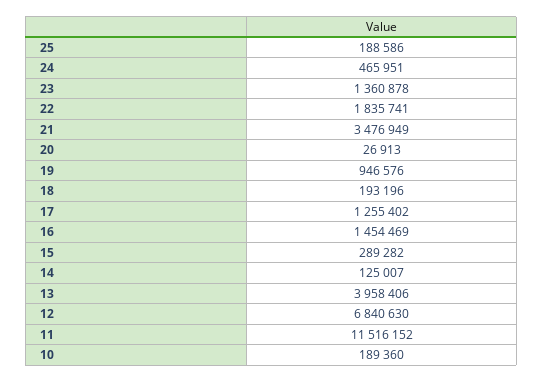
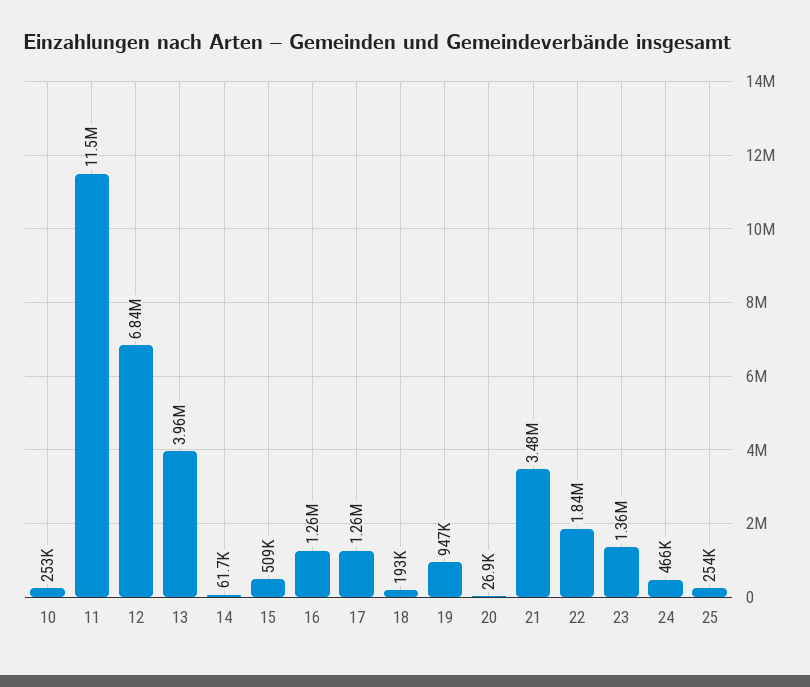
  {
-   "25": 188586,
+   "25": 254000,
    "24": 465951,
    "23": 1360878,
    "22": 1835741,
    "21": 3476949,
    "20": 26913,
    "19": 946576,
    "18": 193196,
    "17": 1255402,
-   "16": 1454469,
+   "16": 1260000,
-   "15": 289282,
+   "15": 509000,
-   "14": 125007,
+   "14": 61700,
    "13": 3958406,
    "12": 6840630,
    "11": 11516152,
-   "10": 189360
+   "10": 253000
  }

